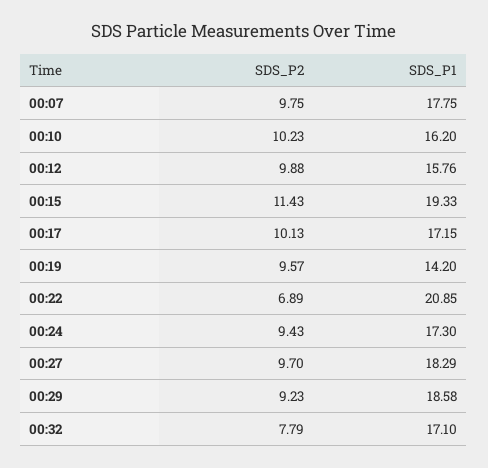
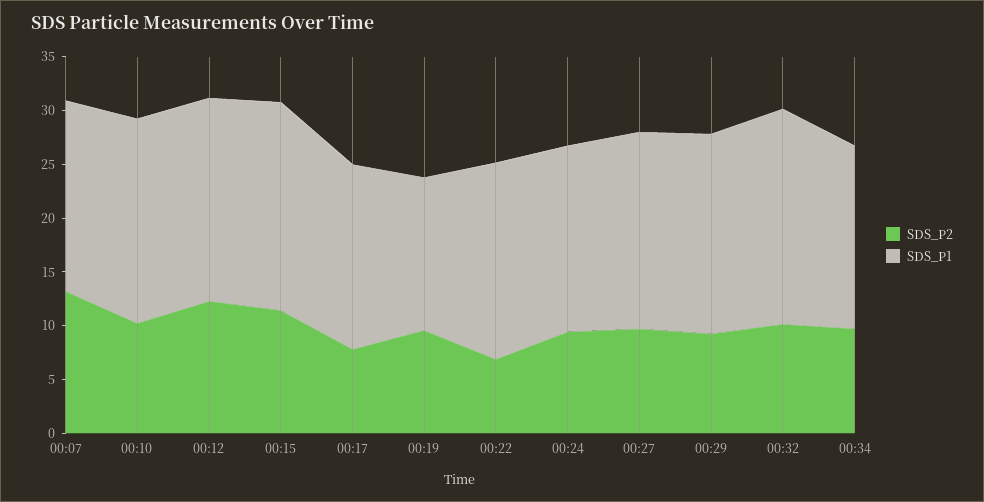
  {
    "SDS_P2": {
-     "00:07": 9.75,
+     "00:07": 13,
      "00:10": 10.23,
-     "00:12": 9.88,
+     "00:12": 12,
      "00:15": 11.43,
-     "00:17": 10.13,
+     "00:17": 8,
      "00:19": 9.57,
      "00:22": 6.89,
      "00:24": 9.43,
      "00:27": 9.7,
      "00:29": 9.23,
-     "00:32": 7.79
+     "00:32": 10,
+     "00:34": 10
    },
    "SDS_P1": {
      "00:07": 17.75,
-     "00:10": 16.2,
+     "00:10": 19,
-     "00:12": 15.76,
+     "00:12": 19,
      "00:15": 19.33,
      "00:17": 17.15,
      "00:19": 14.2,
-     "00:22": 20.85,
+     "00:22": 18,
      "00:24": 17.3,
      "00:27": 18.29,
      "00:29": 18.58,
-     "00:32": 17.1
+     "00:32": 20,
+     "00:34": 17
    }
  }

